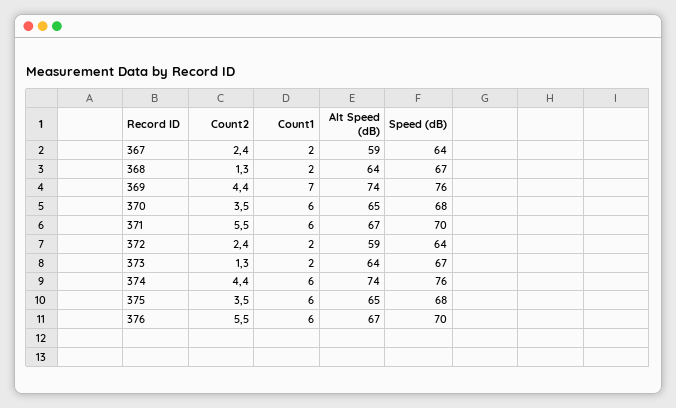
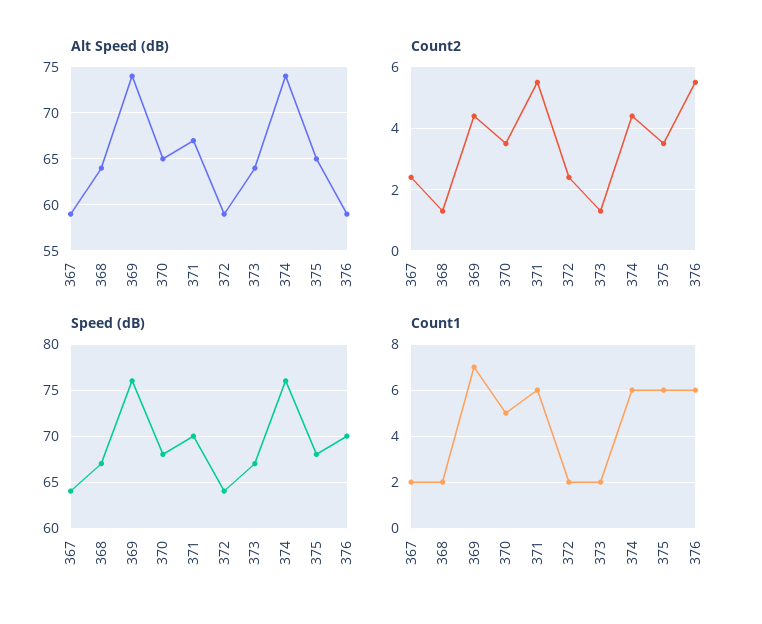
  {
    "Count2": {
      "367": 2.4,
      "368": 1.3,
      "369": 4.4,
      "370": 3.5,
      "371": 5.5,
      "372": 2.4,
      "373": 1.3,
      "374": 4.4,
      "375": 3.5,
      "376": 5.5
    },
    "Count1": {
      "367": 2,
      "368": 2,
      "369": 7,
-     "370": 6,
+     "370": 5,
      "371": 6,
      "372": 2,
      "373": 2,
      "374": 6,
      "375": 6,
      "376": 6
    },
    "Alt Speed (dB)": {
      "367": 59,
      "368": 64,
      "369": 74,
      "370": 65,
      "371": 67,
      "372": 59,
      "373": 64,
      "374": 74,
      "375": 65,
-     "376": 67
+     "376": 59
    },
    "Speed (dB)": {
      "367": 64,
      "368": 67,
      "369": 76,
      "370": 68,
      "371": 70,
      "372": 64,
      "373": 67,
      "374": 76,
      "375": 68,
      "376": 70
    }
  }

